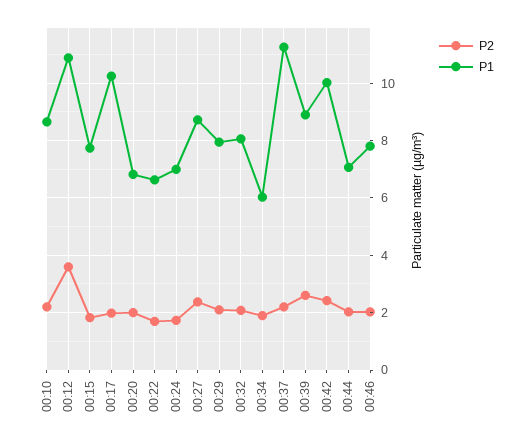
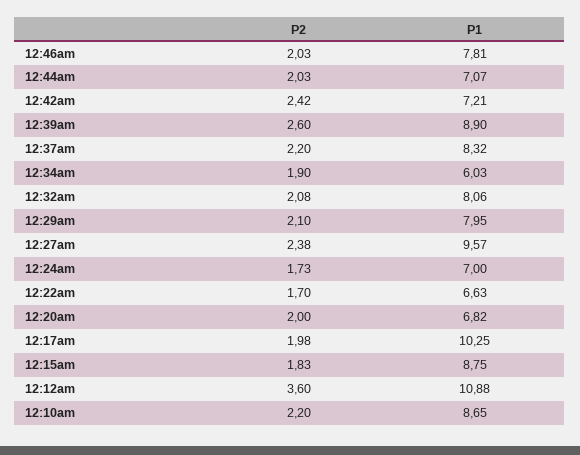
  {
    "P2": {
      "00:10": 2.2,
      "00:12": 3.6,
      "00:15": 1.83,
      "00:17": 1.98,
      "00:20": 2,
      "00:22": 1.7,
      "00:24": 1.73,
      "00:27": 2.38,
      "00:29": 2.1,
      "00:32": 2.08,
      "00:34": 1.9,
      "00:37": 2.2,
      "00:39": 2.6,
      "00:42": 2.42,
      "00:44": 2.03,
      "00:46": 2.03
    },
    "P1": {
      "00:10": 8.65,
      "00:12": 10.88,
-     "00:15": 7.75,
+     "00:15": 8.75,
      "00:17": 10.25,
      "00:20": 6.82,
      "00:22": 6.63,
      "00:24": 7,
-     "00:27": 8.75,
+     "00:27": 9.57,
      "00:29": 7.95,
      "00:32": 8.06,
      "00:34": 6.03,
-     "00:37": 11.25,
+     "00:37": 8.32,
      "00:39": 8.9,
-     "00:42": 10,
+     "00:42": 7.21,
      "00:44": 7.07,
      "00:46": 7.81
    }
  }

